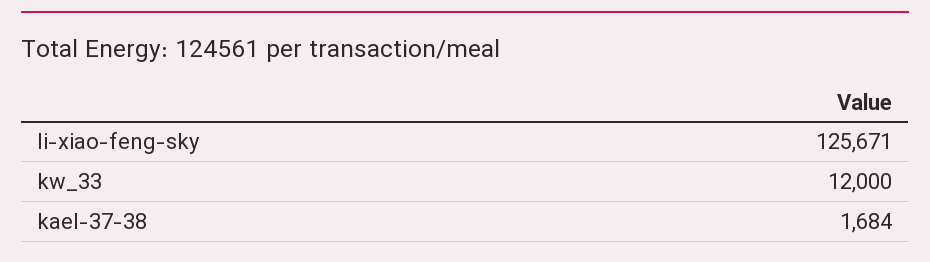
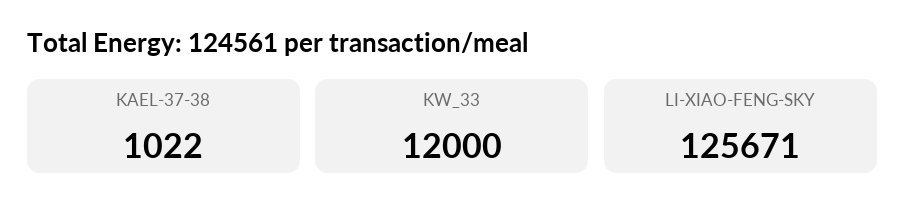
  {
    "li-xiao-feng-sky": 125671,
    "kw_33": 12000,
-   "kael-37-38": 1684
+   "kael-37-38": 1022
  }

